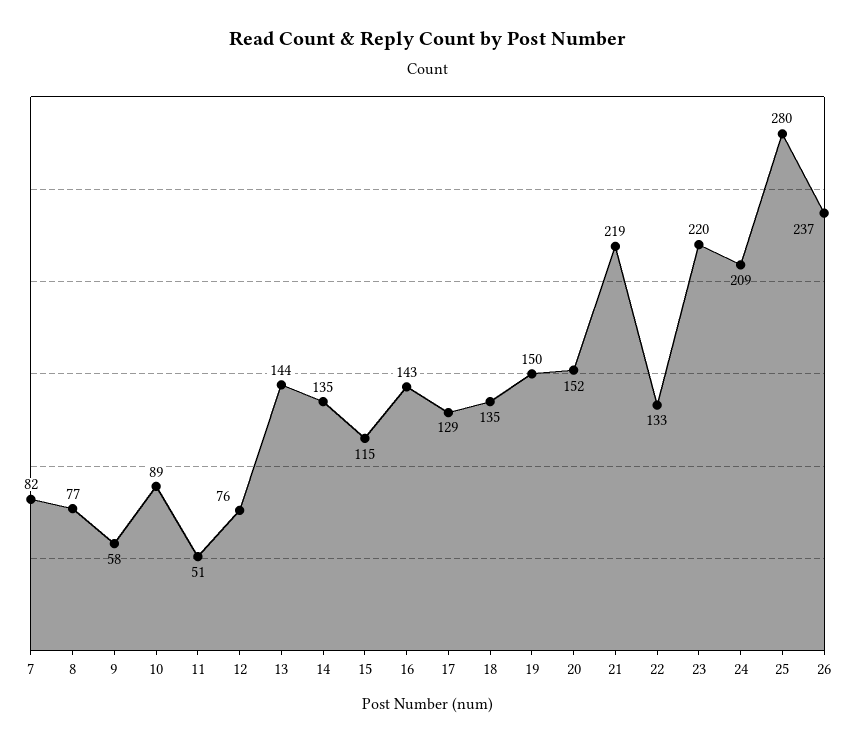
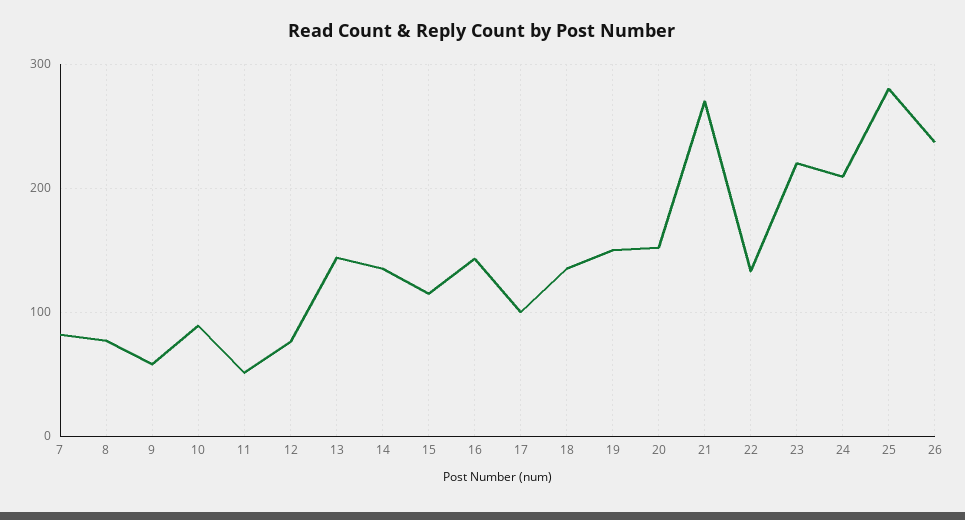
  {
    "7": 82,
    "8": 77,
    "9": 58,
    "10": 89,
    "11": 51,
    "12": 76,
    "13": 144,
    "14": 135,
    "15": 115,
    "16": 143,
-   "17": 129,
+   "17": 100,
    "18": 135,
    "19": 150,
    "20": 152,
-   "21": 219,
+   "21": 270,
    "22": 133,
    "23": 220,
    "24": 209,
    "25": 280,
    "26": 237
  }

